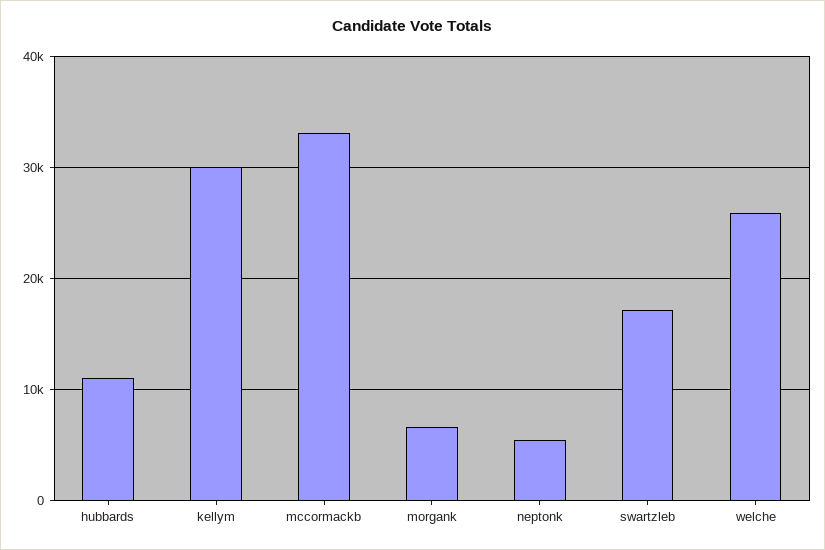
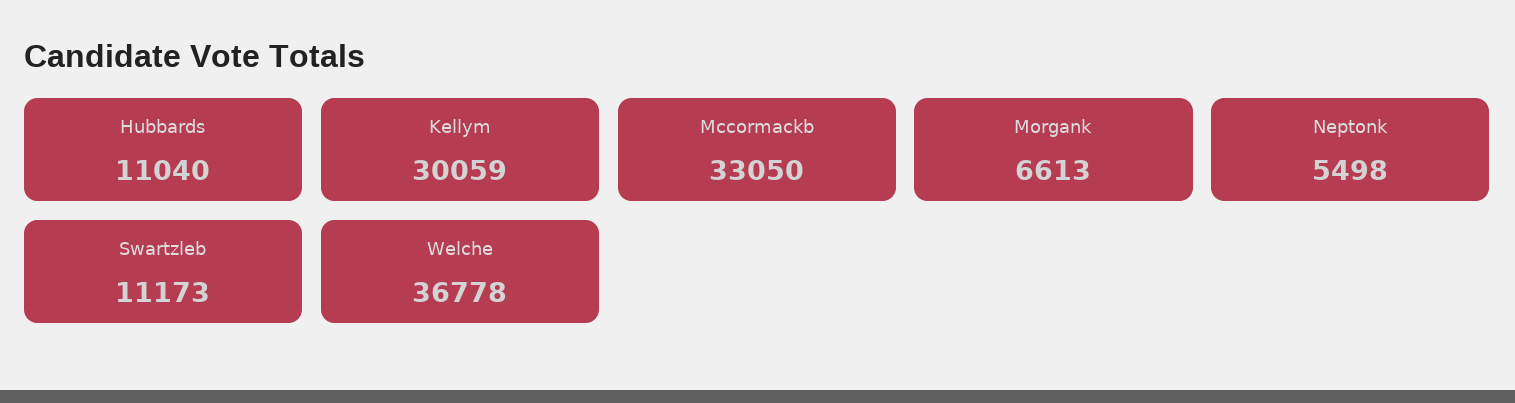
  {
    "hubbards": 11040,
    "kellym": 30059,
    "mccormackb": 33050,
    "morgank": 6613,
    "neptonk": 5498,
-   "swartzleb": 17000,
+   "swartzleb": 11173,
-   "welche": 26000
+   "welche": 36778
  }

